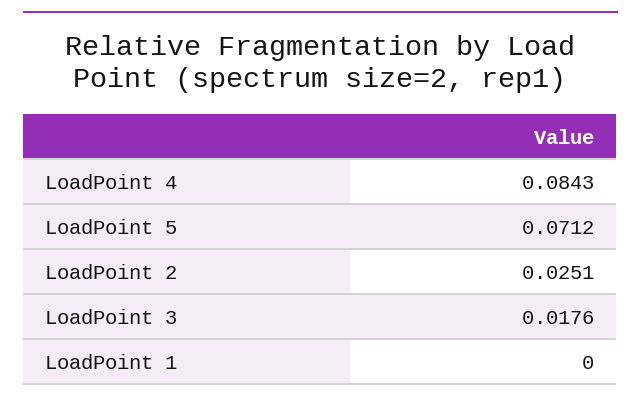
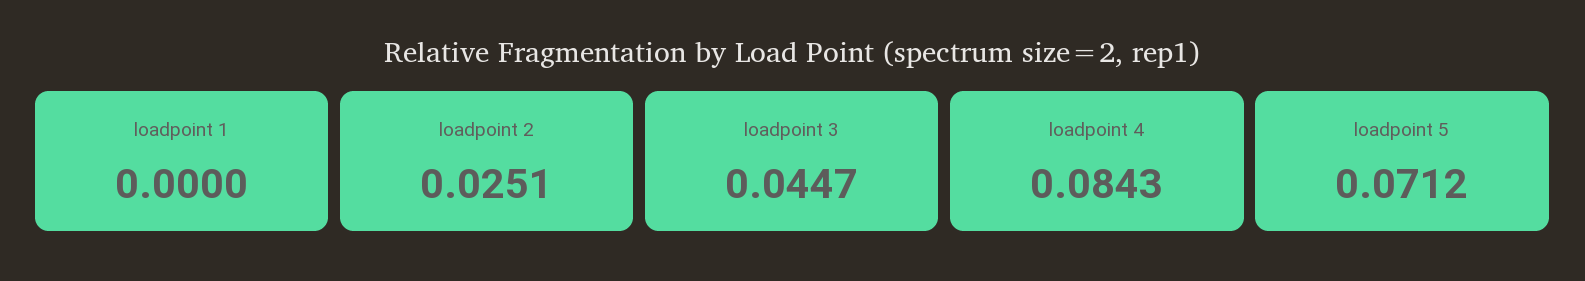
  {
    "LoadPoint 4": 0.0843,
    "LoadPoint 5": 0.0712,
    "LoadPoint 2": 0.0251,
-   "LoadPoint 3": 0.0176,
+   "LoadPoint 3": 0.0447,
    "LoadPoint 1": 0
  }

